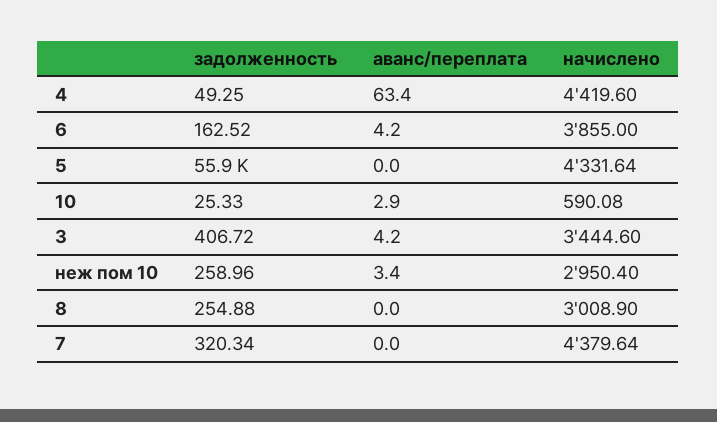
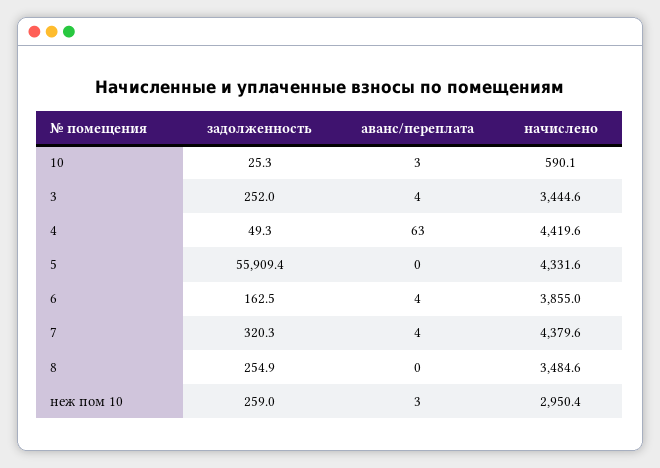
  {
    "задолженность": {
      "4": 49.25,
      "6": 162.52,
      "5": 55909.4,
      "10": 25.33,
-     "3": 406.72,
+     "3": 252,
      "неж пом 10": 258.96,
      "8": 254.88,
      "7": 320.34
    },
    "аванс/переплата": {
      "4": 63.4,
      "6": 4.2,
      "5": 0,
      "10": 2.9,
      "3": 4.2,
      "неж пом 10": 3.4,
      "8": 0,
-     "7": 0
+     "7": 4
    },
    "начислено": {
      "4": 4419.6,
      "6": 3855,
      "5": 4331.64,
      "10": 590.08,
      "3": 3444.6,
      "неж пом 10": 2950.4,
-     "8": 3008.9,
+     "8": 3484.6,
      "7": 4379.64
    }
  }

